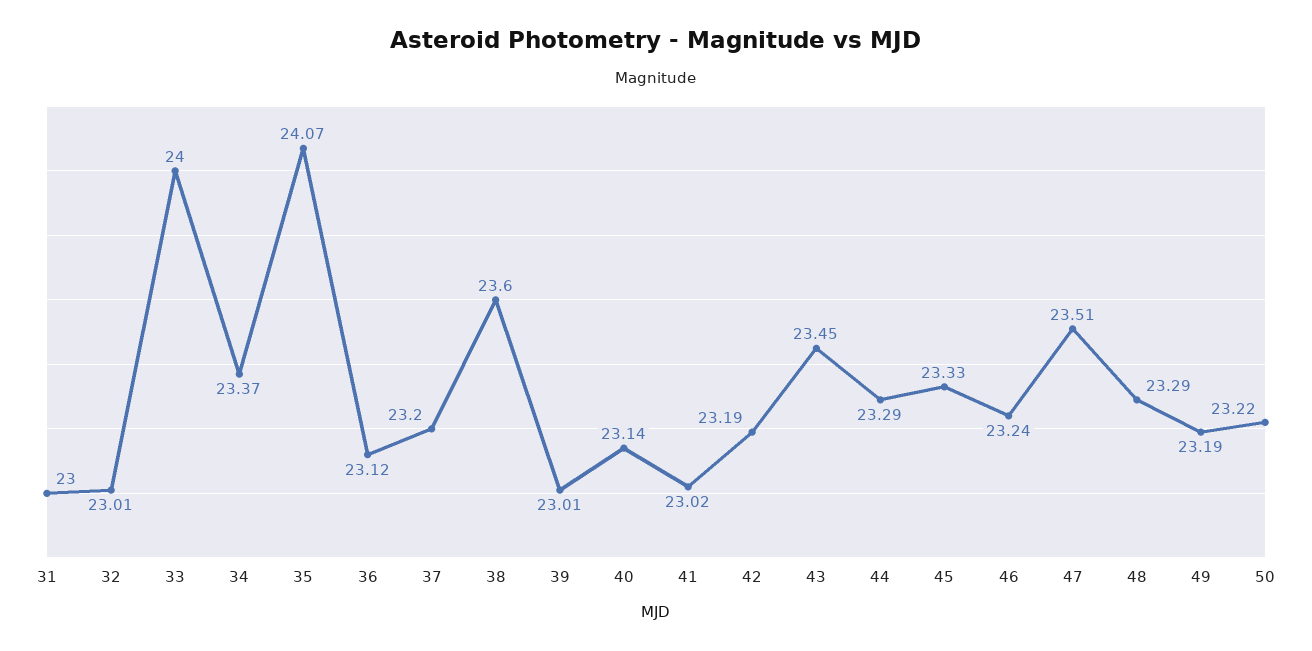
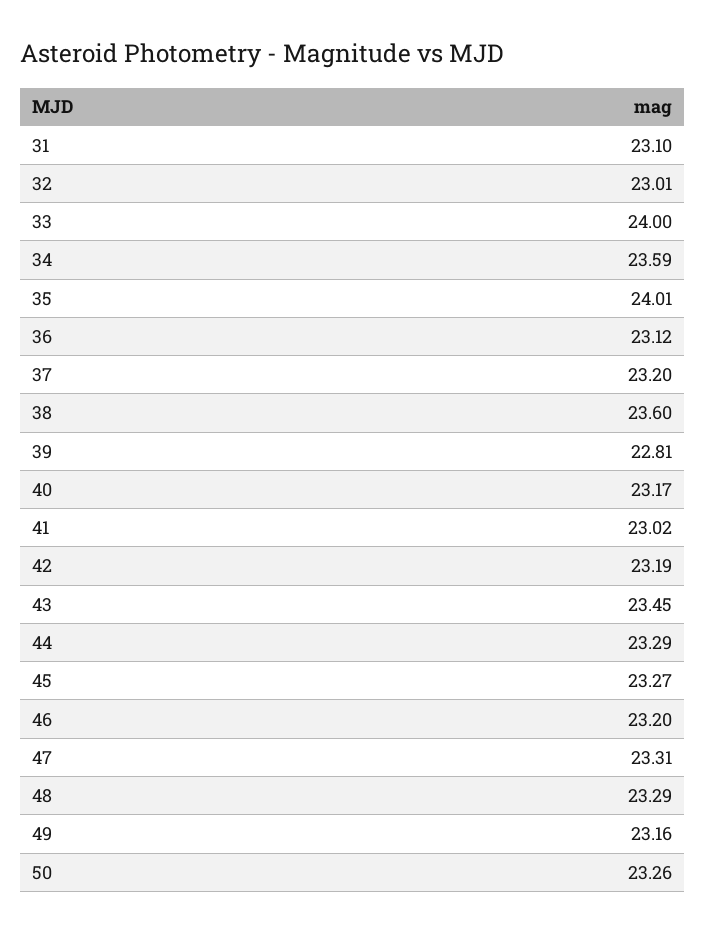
  {
-   "31": 23,
+   "31": 23.1,
    "32": 23.01,
    "33": 24,
-   "34": 23.37,
+   "34": 23.59,
-   "35": 24.07,
+   "35": 24.01,
    "36": 23.12,
    "37": 23.2,
    "38": 23.6,
-   "39": 23.01,
+   "39": 22.81,
-   "40": 23.14,
+   "40": 23.17,
    "41": 23.02,
    "42": 23.19,
    "43": 23.45,
    "44": 23.29,
-   "45": 23.33,
+   "45": 23.27,
-   "46": 23.24,
+   "46": 23.2,
-   "47": 23.51,
+   "47": 23.31,
    "48": 23.29,
-   "49": 23.19,
+   "49": 23.16,
-   "50": 23.22
+   "50": 23.26
  }

